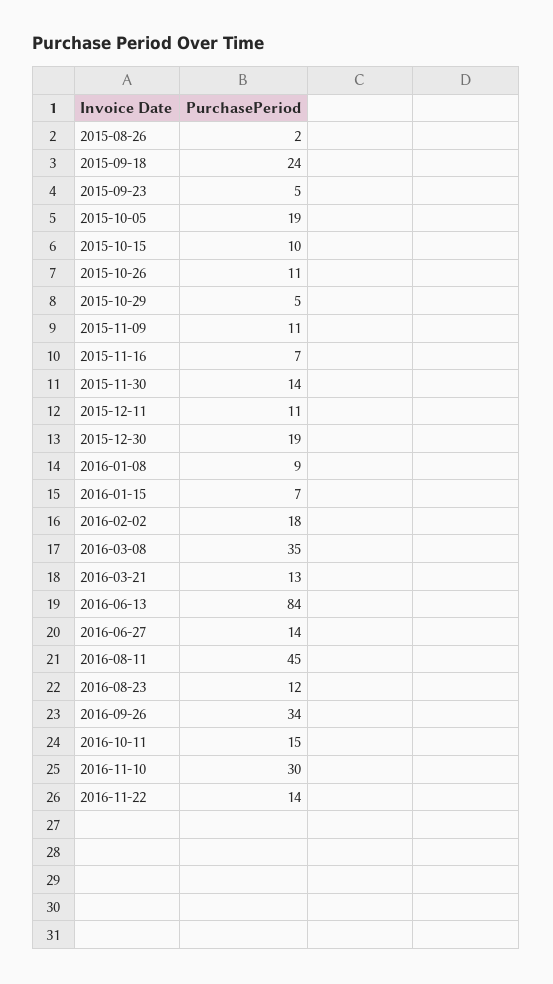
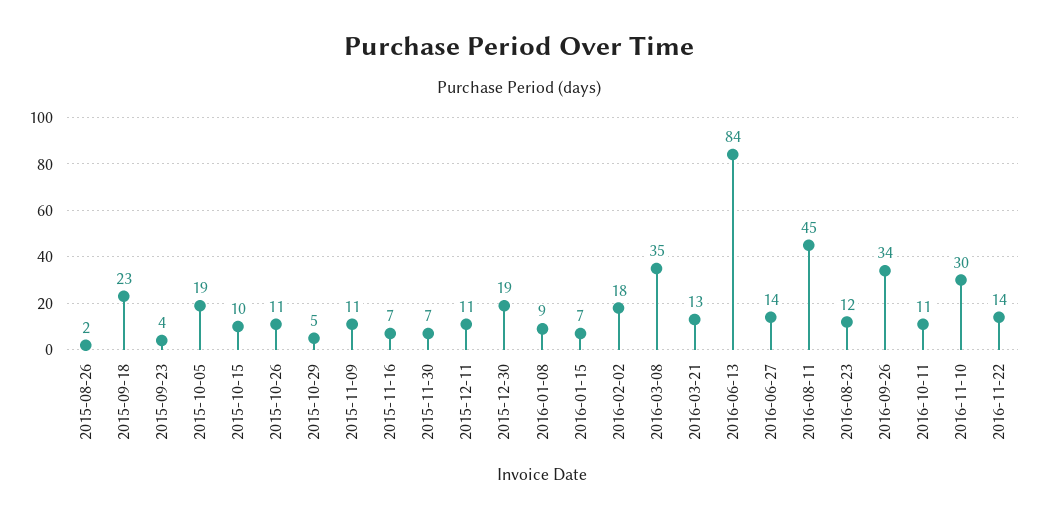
  {
    "2015-08-26": 2,
-   "2015-09-18": 24,
+   "2015-09-18": 23,
-   "2015-09-23": 5,
+   "2015-09-23": 4,
    "2015-10-05": 19,
    "2015-10-15": 10,
    "2015-10-26": 11,
    "2015-10-29": 5,
    "2015-11-09": 11,
    "2015-11-16": 7,
-   "2015-11-30": 14,
+   "2015-11-30": 7,
    "2015-12-11": 11,
    "2015-12-30": 19,
    "2016-01-08": 9,
    "2016-01-15": 7,
    "2016-02-02": 18,
    "2016-03-08": 35,
    "2016-03-21": 13,
    "2016-06-13": 84,
    "2016-06-27": 14,
    "2016-08-11": 45,
    "2016-08-23": 12,
    "2016-09-26": 34,
-   "2016-10-11": 15,
+   "2016-10-11": 11,
    "2016-11-10": 30,
    "2016-11-22": 14
  }

